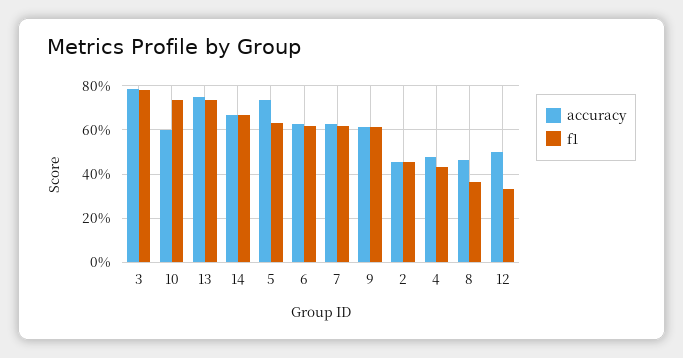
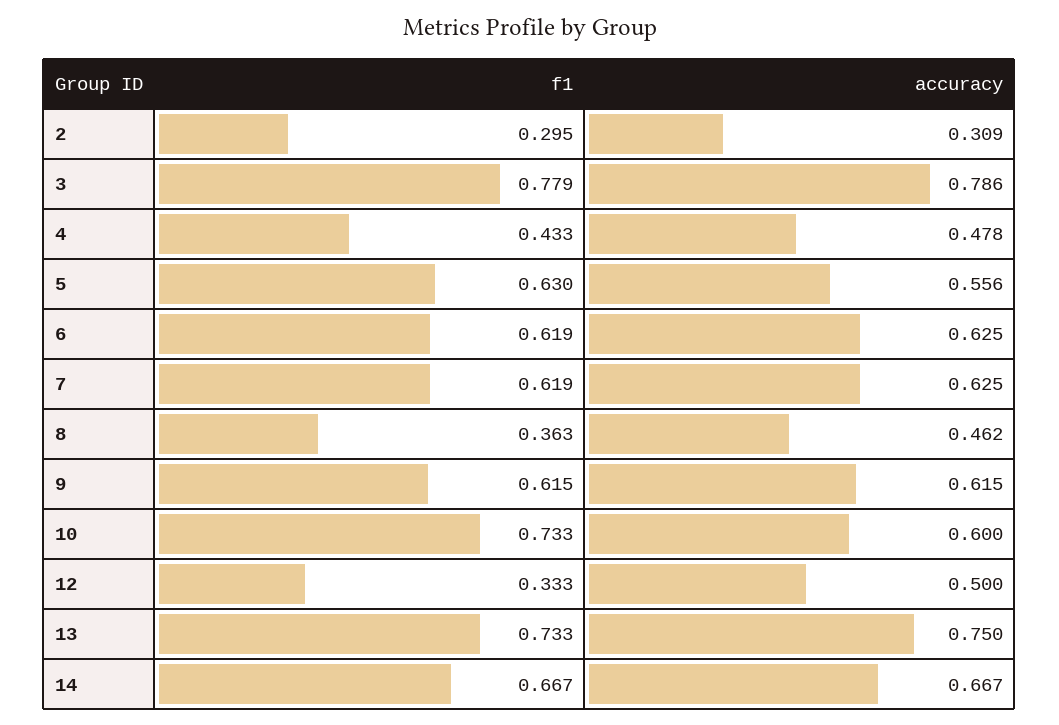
  {
    "accuracy": {
      "3": 0.786,
      "10": 0.6,
      "13": 0.75,
      "14": 0.667,
-     "5": 0.75,
+     "5": 0.556,
      "6": 0.625,
      "7": 0.625,
      "9": 0.615,
-     "2": 0.45,
+     "2": 0.309,
      "4": 0.478,
      "8": 0.462,
      "12": 0.5
    },
    "f1": {
      "3": 0.779,
      "10": 0.733,
      "13": 0.733,
      "14": 0.667,
      "5": 0.63,
      "6": 0.619,
      "7": 0.619,
      "9": 0.615,
-     "2": 0.45,
+     "2": 0.295,
      "4": 0.433,
      "8": 0.363,
      "12": 0.333
    }
  }

